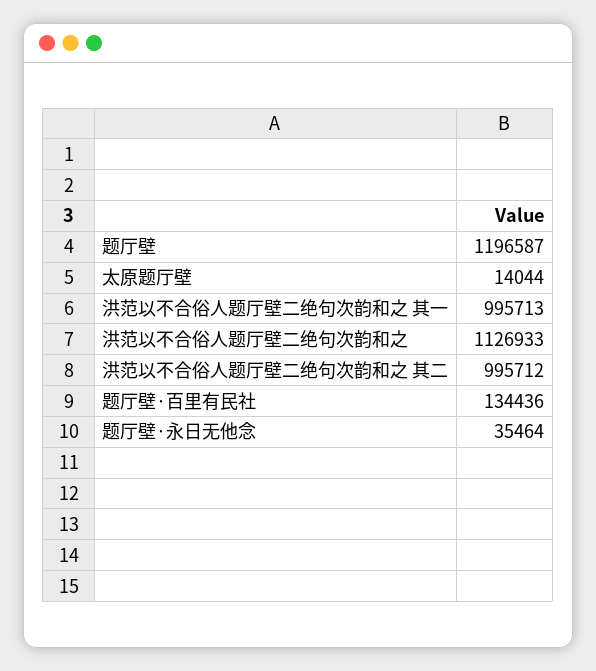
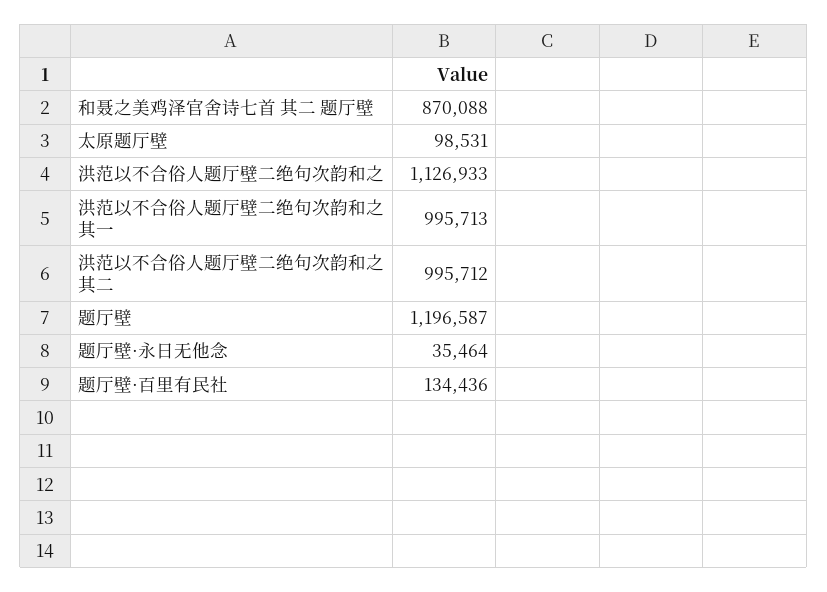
  {
    "题厅壁": 1196587,
-   "太原题厅壁": 14044,
+   "太原题厅壁": 98531,
    "洪范以不合俗人题厅壁二绝句次韵和之 其一": 995713,
    "洪范以不合俗人题厅壁二绝句次韵和之": 1126933,
    "洪范以不合俗人题厅壁二绝句次韵和之 其二": 995712,
    "题厅壁·百里有民社": 134436,
-   "题厅壁·永日无他念": 35464
+   "题厅壁·永日无他念": 35464,
+   "和聂之美鸡泽官舍诗七首 其二 题厅壁": 870088
  }

